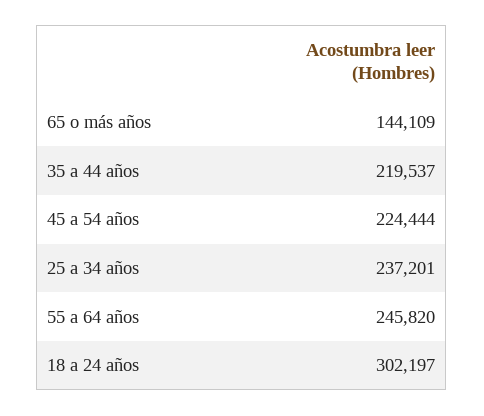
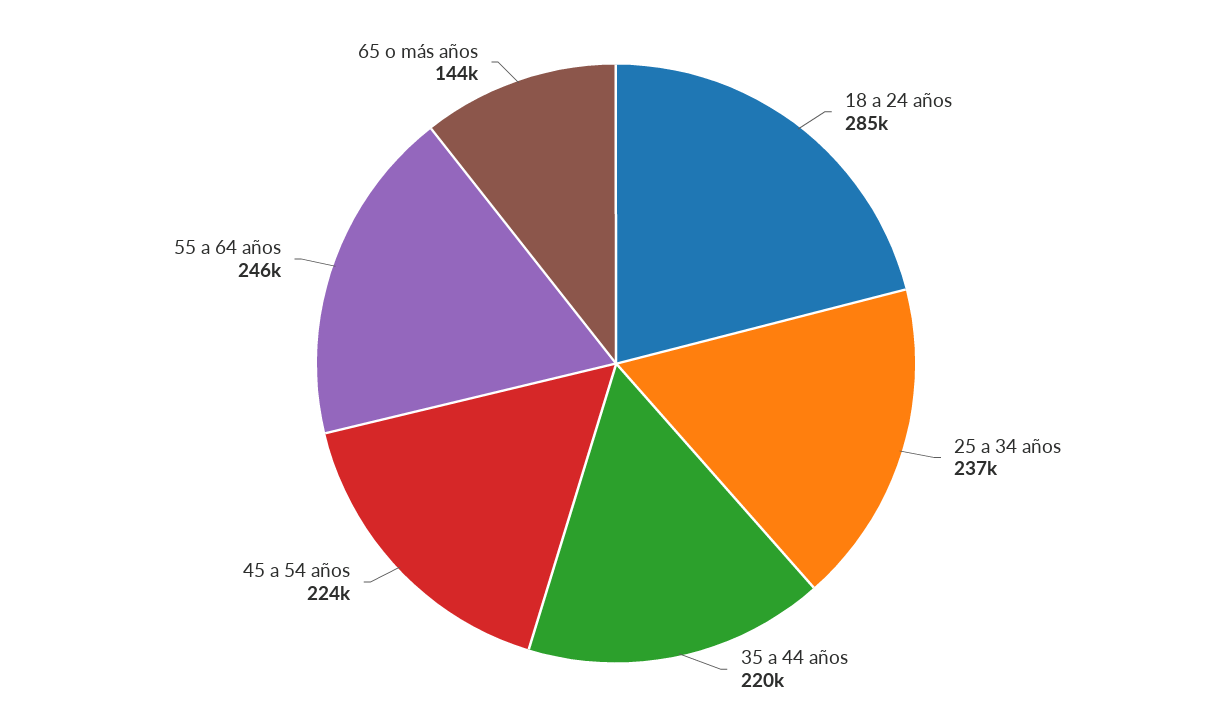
  {
    "65 o más años": 144109,
    "35 a 44 años": 219537,
    "45 a 54 años": 224444,
    "25 a 34 años": 237201,
    "55 a 64 años": 245820,
-   "18 a 24 años": 302197
+   "18 a 24 años": 285000
  }

